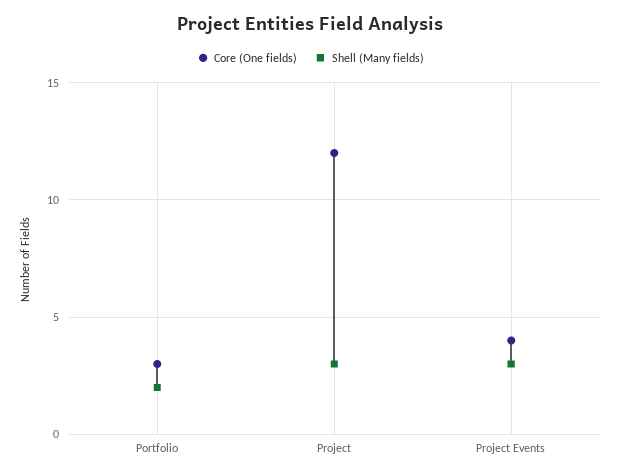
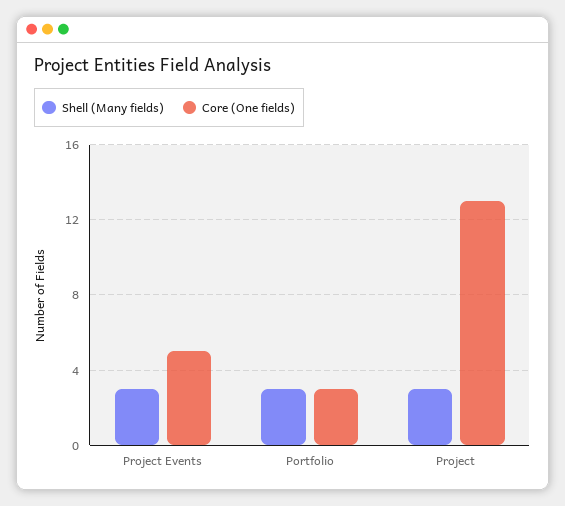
  {
    "Core (One fields)": {
      "Portfolio": 3,
-     "Project": 12,
+     "Project": 13,
-     "Project Events": 4
+     "Project Events": 5
    },
    "Shell (Many fields)": {
-     "Portfolio": 2,
+     "Portfolio": 3,
      "Project": 3,
      "Project Events": 3
    }
  }

